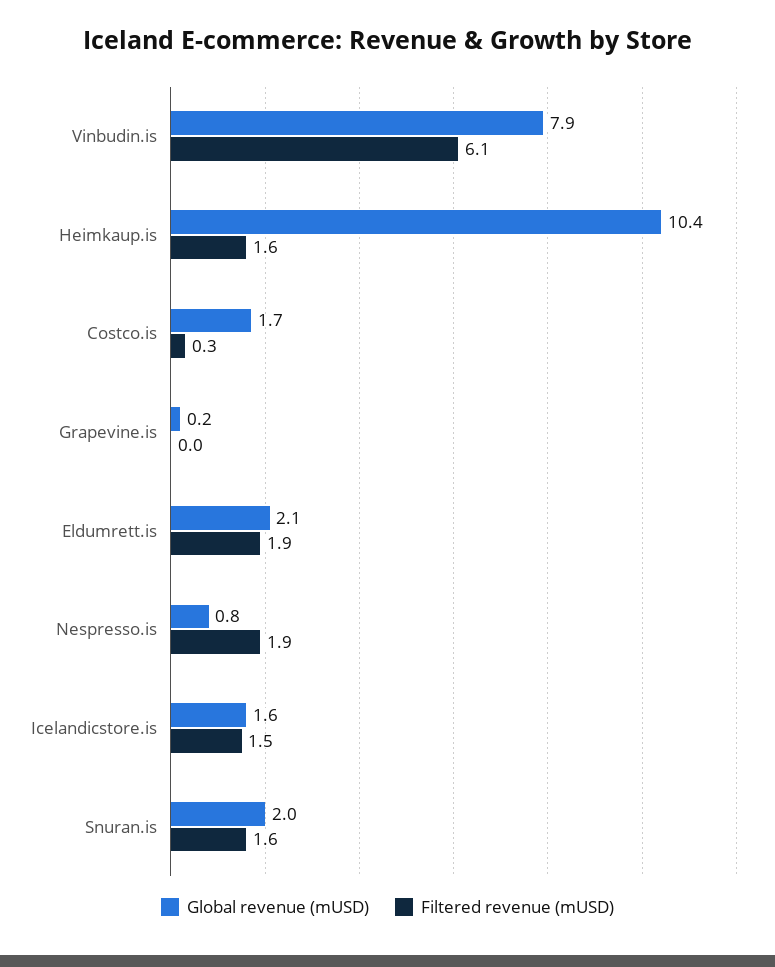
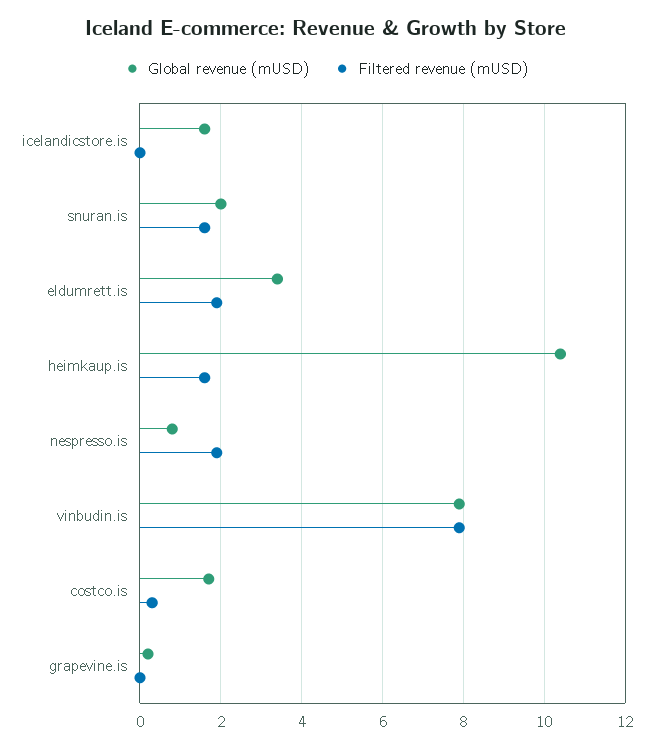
  {
    "Global revenue (mUSD)": {
      "Vinbudin.is": 7.9,
      "Heimkaup.is": 10.4,
      "Costco.is": 1.7,
      "Grapevine.is": 0.2,
-     "Eldumrett.is": 2.1,
+     "Eldumrett.is": 3.5,
      "Nespresso.is": 0.8,
      "Icelandicstore.is": 1.6,
      "Snuran.is": 2
    },
    "Filtered revenue (mUSD)": {
-     "Vinbudin.is": 6.1,
+     "Vinbudin.is": 8,
      "Heimkaup.is": 1.6,
      "Costco.is": 0.3,
      "Grapevine.is": 0,
      "Eldumrett.is": 1.9,
      "Nespresso.is": 1.9,
-     "Icelandicstore.is": 1.5,
+     "Icelandicstore.is": 0,
      "Snuran.is": 1.6
    }
  }

